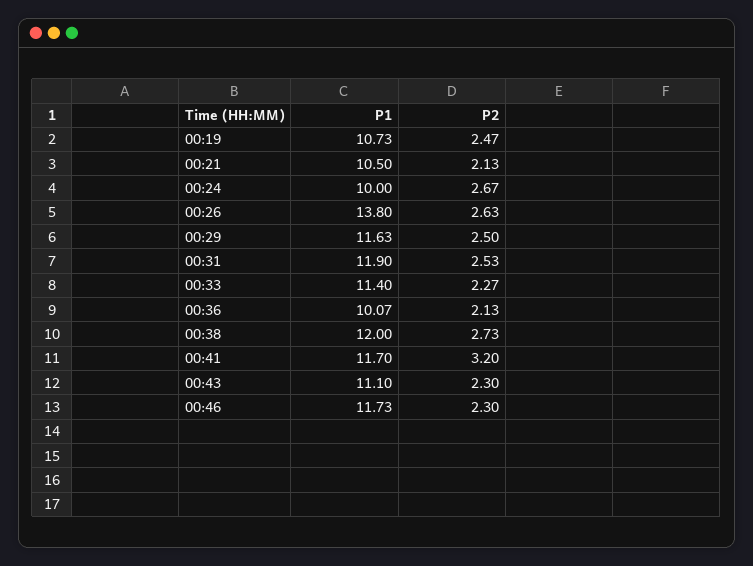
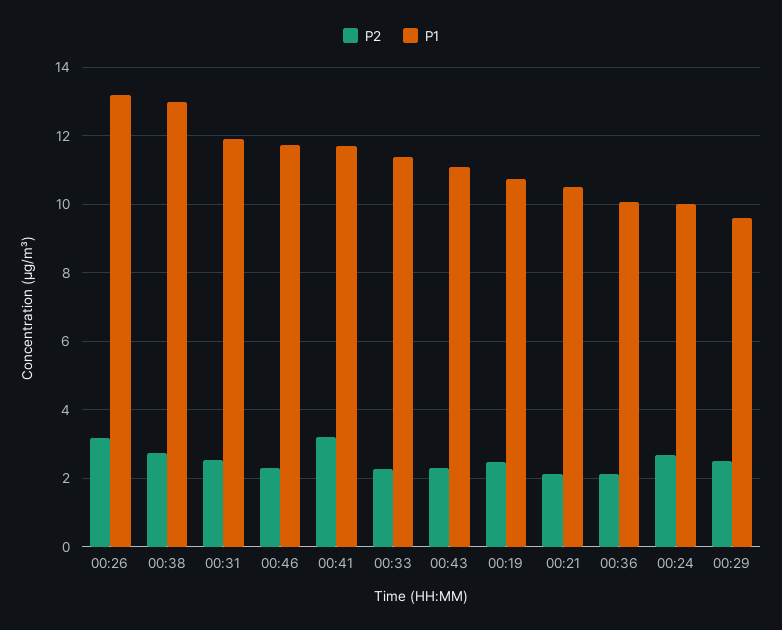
  {
    "P1": {
      "00:19": 10.73,
      "00:21": 10.5,
      "00:24": 10,
-     "00:26": 13.8,
+     "00:26": 13.2,
-     "00:29": 11.63,
+     "00:29": 9.6,
      "00:31": 11.9,
      "00:33": 11.4,
      "00:36": 10.07,
-     "00:38": 12,
+     "00:38": 13,
      "00:41": 11.7,
      "00:43": 11.1,
      "00:46": 11.73
    },
    "P2": {
      "00:19": 2.47,
      "00:21": 2.13,
      "00:24": 2.67,
-     "00:26": 2.63,
+     "00:26": 3.2,
      "00:29": 2.5,
      "00:31": 2.53,
      "00:33": 2.27,
      "00:36": 2.13,
      "00:38": 2.73,
      "00:41": 3.2,
      "00:43": 2.3,
      "00:46": 2.3
    }
  }

